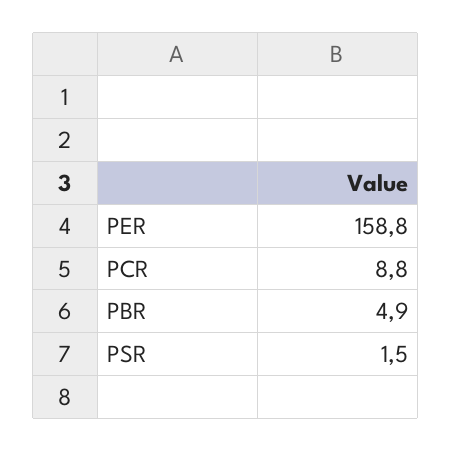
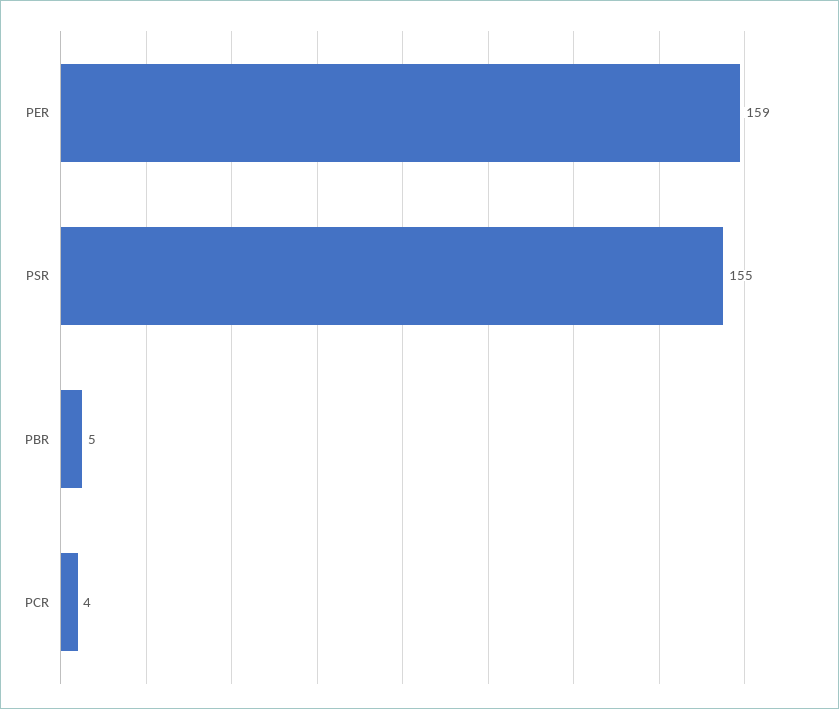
  {
    "PER": 158.8,
-   "PCR": 8.8,
+   "PCR": 4,
    "PBR": 4.9,
-   "PSR": 1.5
+   "PSR": 155
  }

